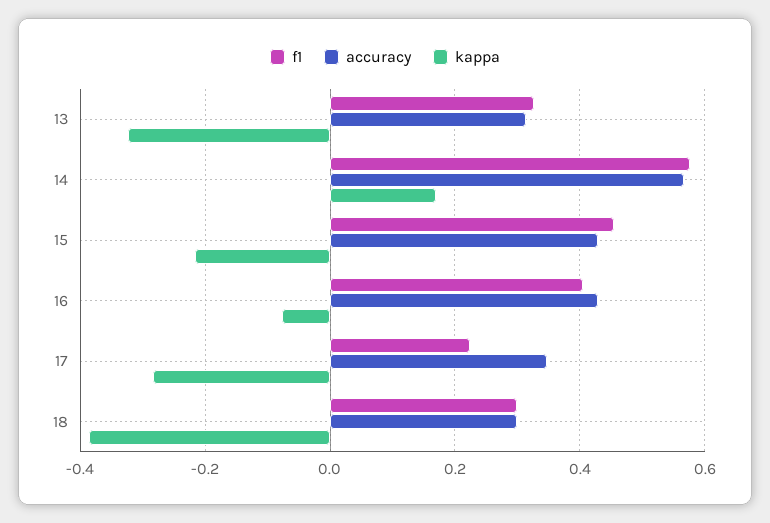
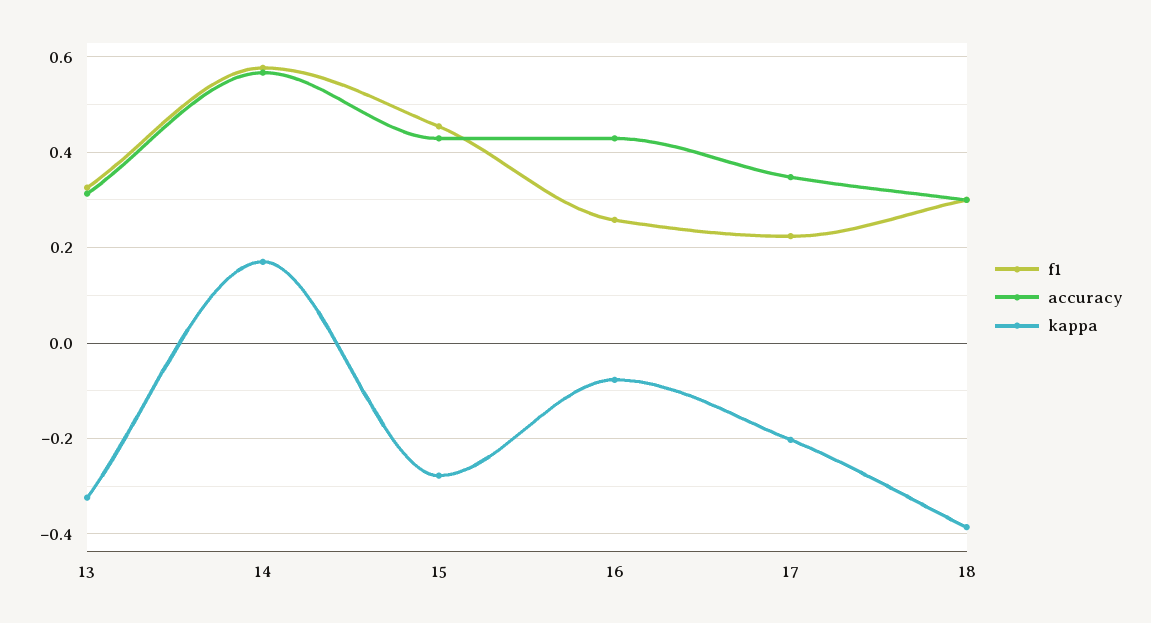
  {
    "f1": {
      "13": 0.32,
      "14": 0.58,
      "15": 0.46,
-     "16": 0.4,
+     "16": 0.26,
      "17": 0.22,
      "18": 0.3
    },
    "accuracy": {
      "13": 0.32,
      "14": 0.56,
      "15": 0.42,
      "16": 0.42,
      "17": 0.34,
      "18": 0.3
    },
    "kappa": {
      "13": -0.32,
      "14": 0.18,
-     "15": -0.22,
+     "15": -0.28,
      "16": -0.08,
-     "17": -0.28,
+     "17": -0.2,
      "18": -0.38
    }
  }

